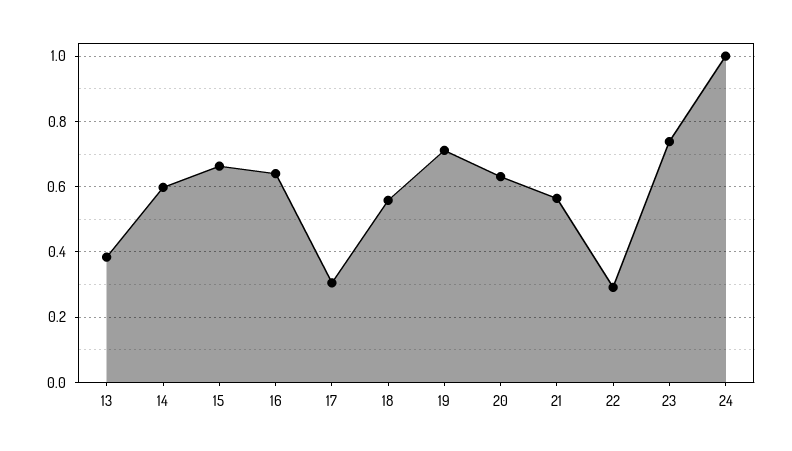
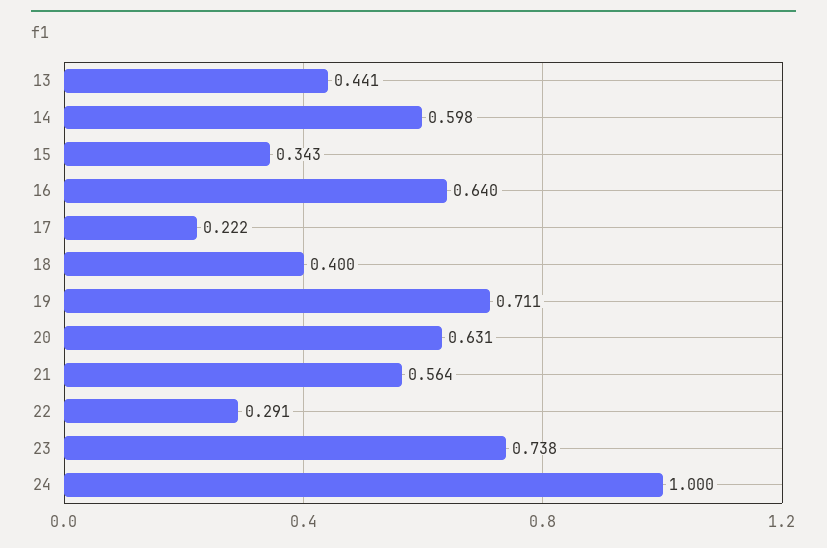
  {
-   "13": 0.38,
+   "13": 0.441,
    "14": 0.598,
-   "15": 0.66,
+   "15": 0.343,
    "16": 0.64,
-   "17": 0.3,
+   "17": 0.222,
-   "18": 0.56,
+   "18": 0.4,
    "19": 0.711,
    "20": 0.631,
    "21": 0.564,
    "22": 0.291,
    "23": 0.738,
    "24": 1
  }

